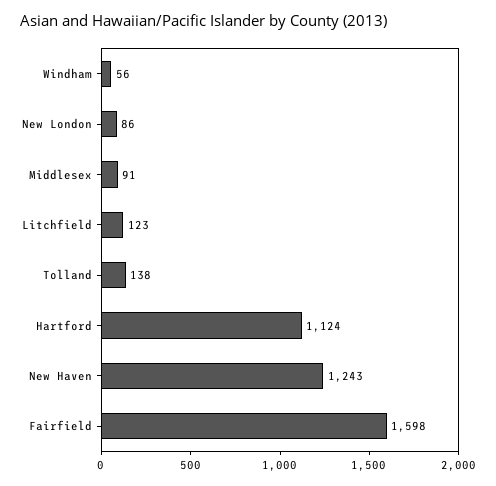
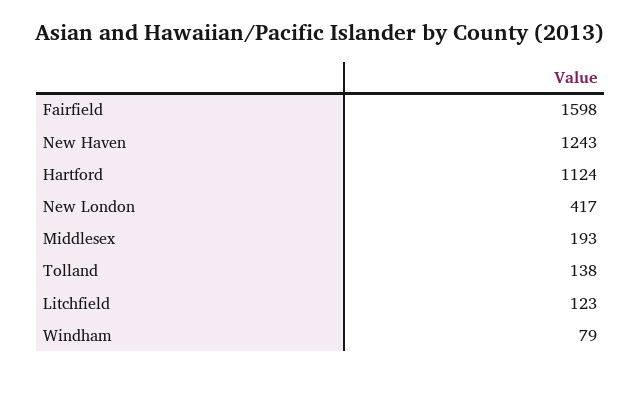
  {
-   "Windham": 56,
+   "Windham": 79,
-   "New London": 86,
+   "New London": 417,
-   "Middlesex": 91,
+   "Middlesex": 193,
    "Litchfield": 123,
    "Tolland": 138,
    "Hartford": 1124,
    "New Haven": 1243,
    "Fairfield": 1598
  }

